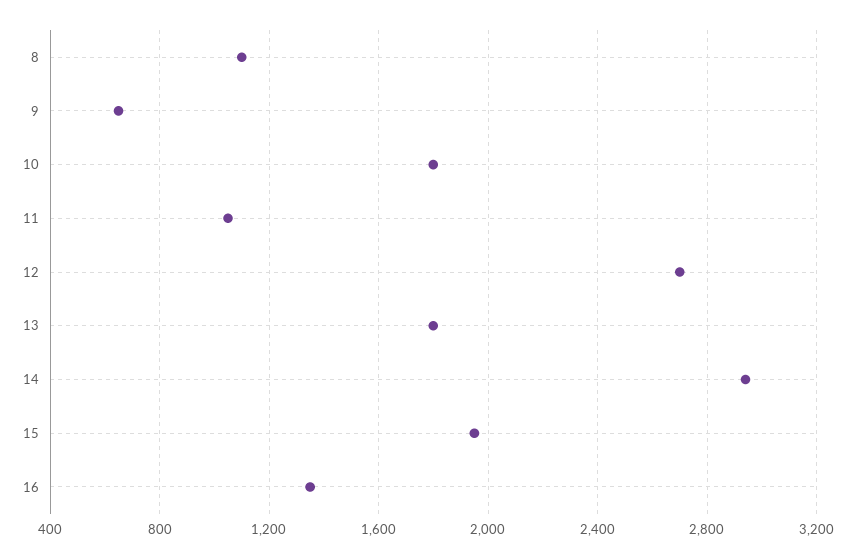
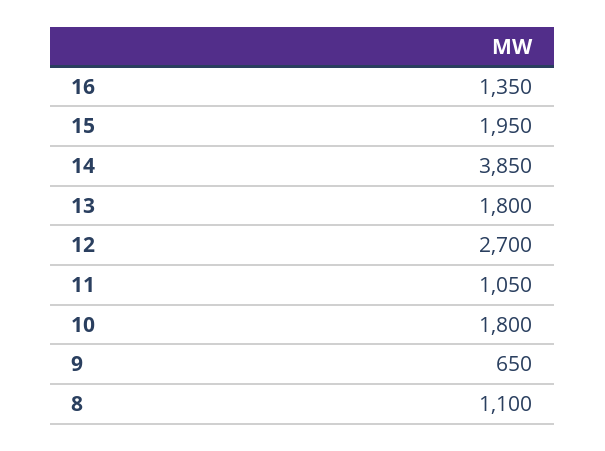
  {
    "8": 1100,
    "9": 650,
    "10": 1800,
    "11": 1050,
    "12": 2700,
    "13": 1800,
-   "14": 2950,
+   "14": 3850,
    "15": 1950,
    "16": 1350
  }

